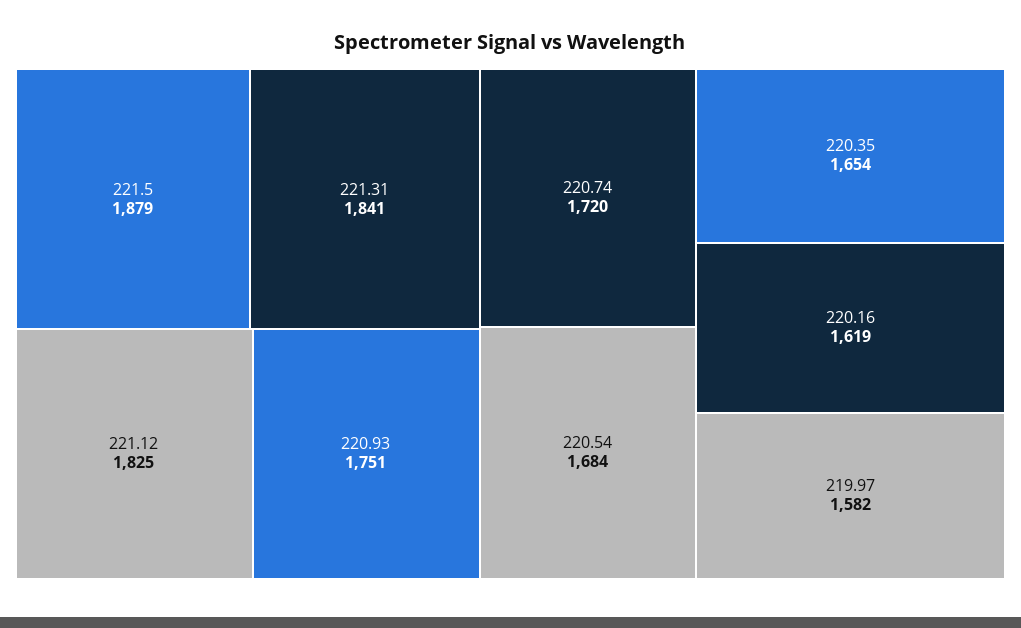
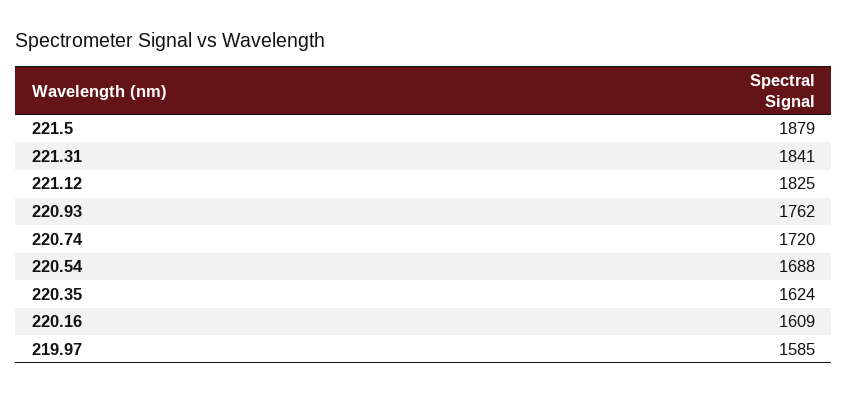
  {
    "221.5": 1879,
    "221.31": 1841,
    "221.12": 1825,
-   "220.93": 1751,
+   "220.93": 1762,
    "220.74": 1720,
-   "220.54": 1684,
+   "220.54": 1688,
-   "220.35": 1654,
+   "220.35": 1624,
-   "220.16": 1619,
+   "220.16": 1609,
-   "219.97": 1582
+   "219.97": 1585
  }

